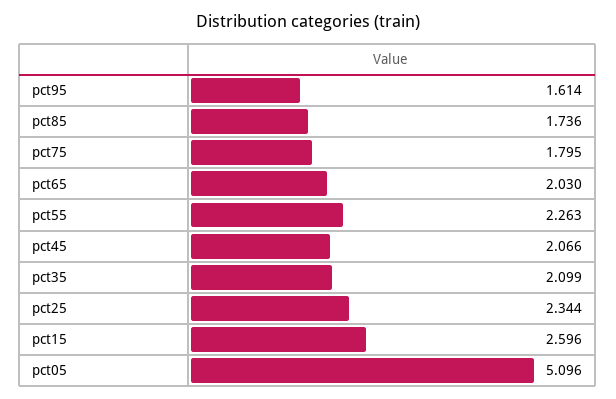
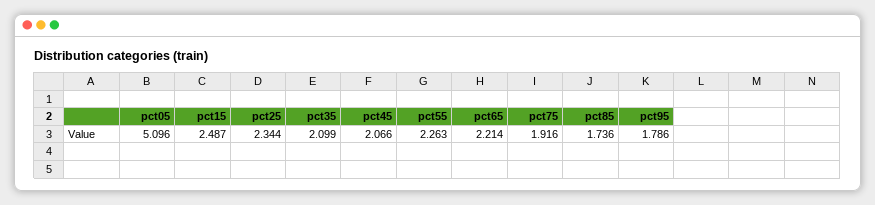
  {
-   "pct95": 1.614,
+   "pct95": 1.786,
    "pct85": 1.736,
-   "pct75": 1.795,
+   "pct75": 1.916,
-   "pct65": 2.03,
+   "pct65": 2.214,
    "pct55": 2.263,
    "pct45": 2.066,
    "pct35": 2.099,
    "pct25": 2.344,
-   "pct15": 2.596,
+   "pct15": 2.487,
    "pct05": 5.096
  }

